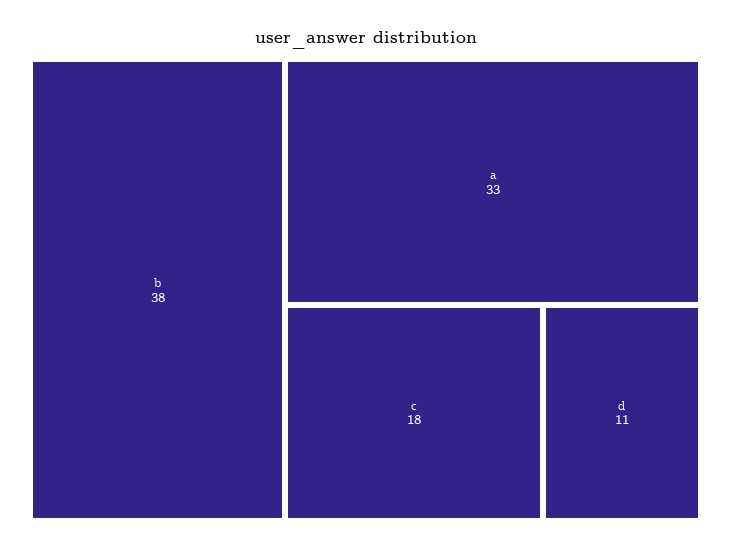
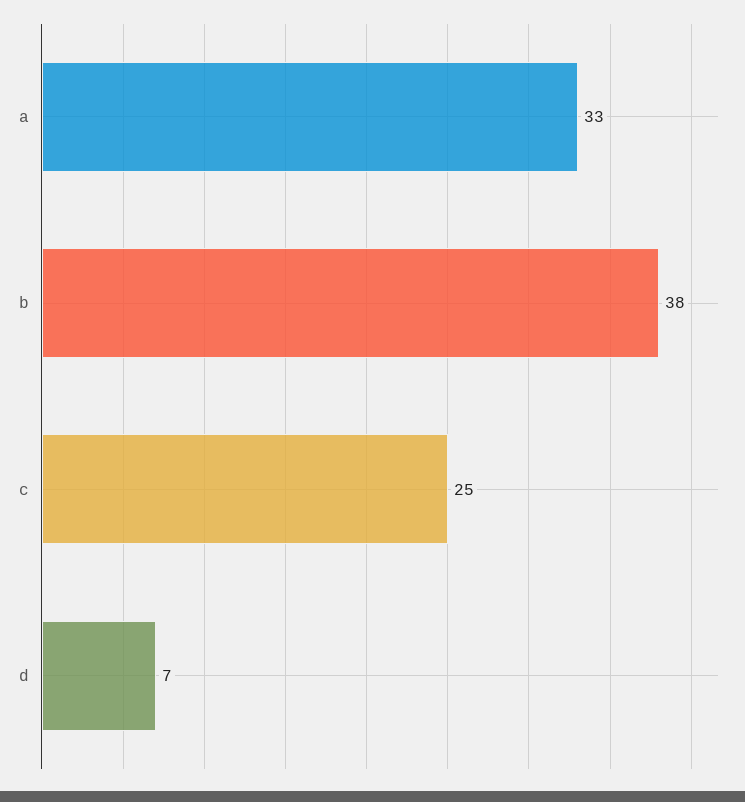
  {
    "b": 38,
    "a": 33,
-   "c": 18,
+   "c": 25,
-   "d": 11
+   "d": 7
  }

